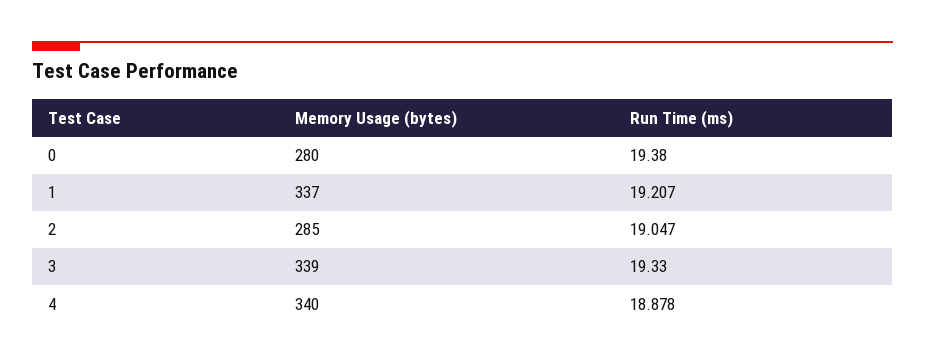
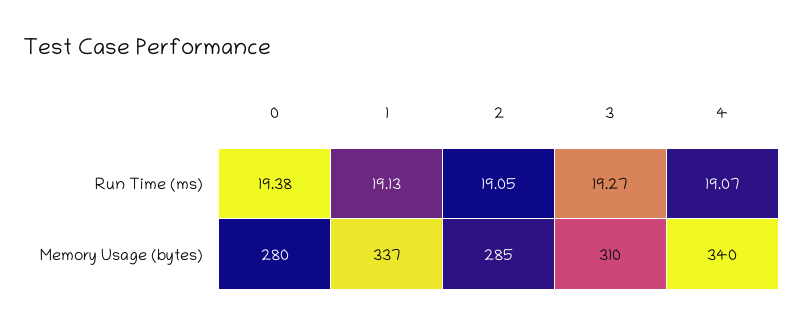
  {
    "Memory Usage (bytes)": {
      "0": 280,
      "1": 337,
      "2": 285,
-     "3": 339,
+     "3": 310,
      "4": 340
    },
    "Run Time (ms)": {
      "0": 19.38,
-     "1": 19.207,
+     "1": 19.13,
      "2": 19.047,
-     "3": 19.33,
+     "3": 19.27,
-     "4": 18.878
+     "4": 19.07
    }
  }

